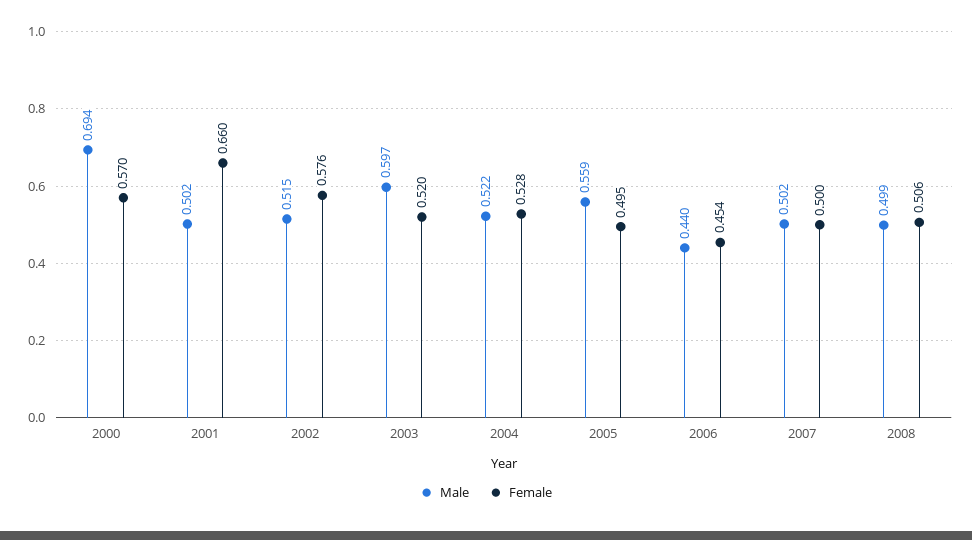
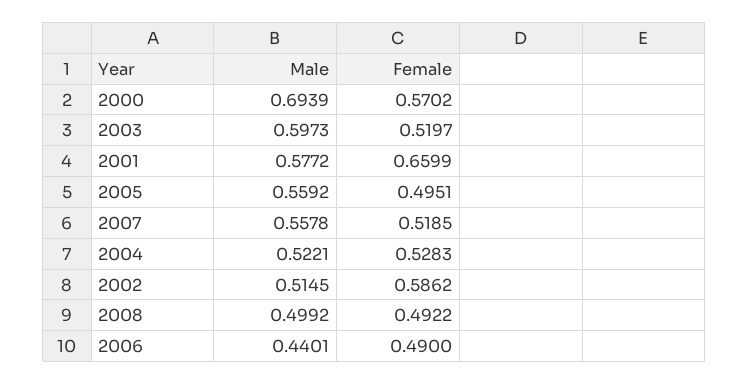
  {
    "Male": {
      "2000": 0.6939,
-     "2001": 0.502,
+     "2001": 0.5772,
      "2002": 0.5145,
      "2003": 0.5973,
      "2004": 0.5221,
      "2005": 0.5592,
      "2006": 0.4401,
-     "2007": 0.502,
+     "2007": 0.5578,
      "2008": 0.4992
    },
    "Female": {
      "2000": 0.5702,
      "2001": 0.6599,
-     "2002": 0.576,
+     "2002": 0.5862,
      "2003": 0.5197,
      "2004": 0.5283,
      "2005": 0.4951,
-     "2006": 0.454,
+     "2006": 0.49,
-     "2007": 0.5,
+     "2007": 0.5185,
-     "2008": 0.506
+     "2008": 0.4922
    }
  }

